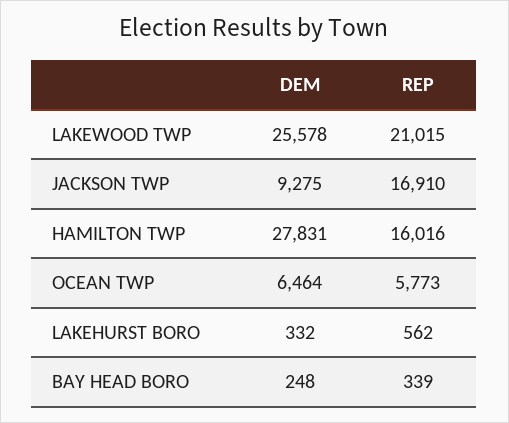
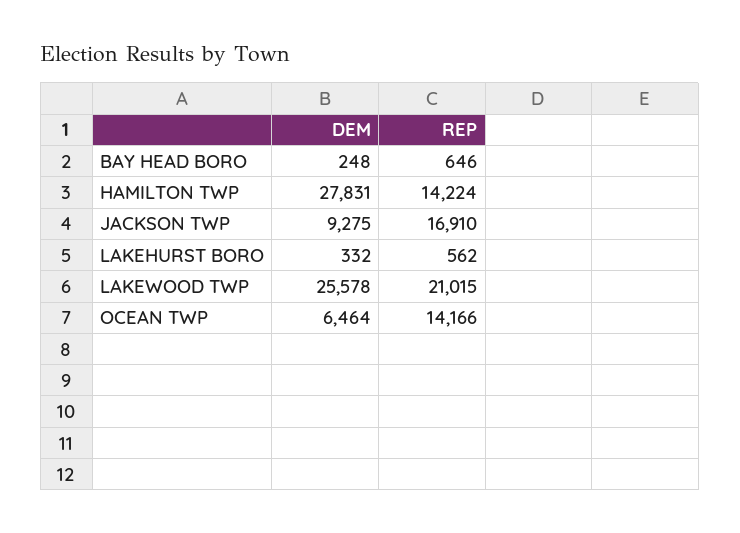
  {
    "DEM": {
      "LAKEWOOD TWP": 25578,
      "JACKSON TWP": 9275,
      "HAMILTON TWP": 27831,
      "OCEAN TWP": 6464,
      "LAKEHURST BORO": 332,
      "BAY HEAD BORO": 248
    },
    "REP": {
      "LAKEWOOD TWP": 21015,
      "JACKSON TWP": 16910,
-     "HAMILTON TWP": 16016,
+     "HAMILTON TWP": 14224,
-     "OCEAN TWP": 5773,
+     "OCEAN TWP": 14166,
      "LAKEHURST BORO": 562,
-     "BAY HEAD BORO": 339
+     "BAY HEAD BORO": 646
    }
  }

